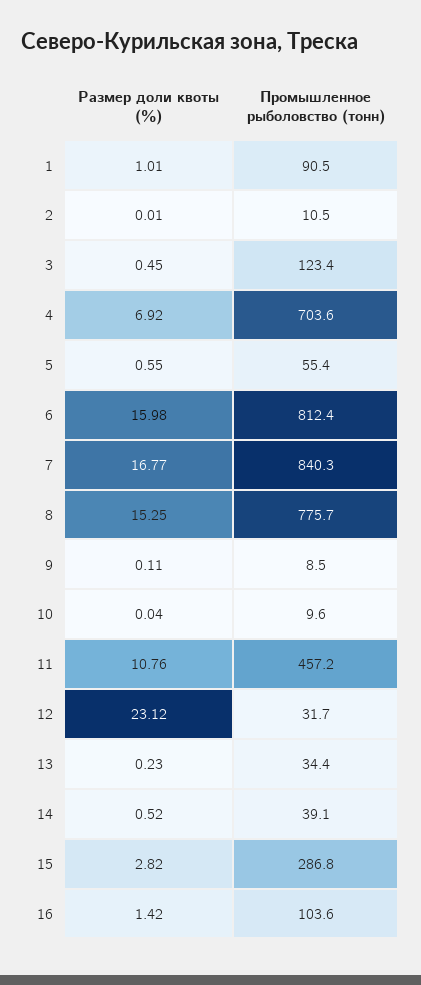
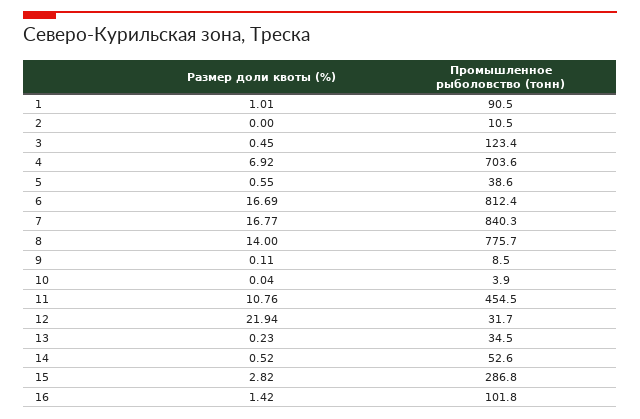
  {
    "Размер доли квоты (%)": {
      "1": 1.01,
-     "2": 0.01,
+     "2": 0,
      "3": 0.45,
      "4": 6.92,
      "5": 0.55,
-     "6": 15.98,
+     "6": 16.69,
      "7": 16.77,
-     "8": 15.25,
+     "8": 14,
      "9": 0.11,
      "10": 0.04,
      "11": 10.76,
-     "12": 23.12,
+     "12": 21.94,
      "13": 0.23,
      "14": 0.52,
      "15": 2.82,
      "16": 1.42
    },
    "Промышленное рыболовство (тонн)": {
      "1": 90.5,
      "2": 10.5,
      "3": 123.4,
      "4": 703.6,
-     "5": 55.4,
+     "5": 38.6,
      "6": 812.4,
      "7": 840.3,
      "8": 775.7,
      "9": 8.5,
-     "10": 9.6,
+     "10": 3.9,
-     "11": 457.2,
+     "11": 454.5,
      "12": 31.7,
-     "13": 34.4,
+     "13": 34.5,
-     "14": 39.1,
+     "14": 52.6,
      "15": 286.8,
-     "16": 103.6
+     "16": 101.8
    }
  }

